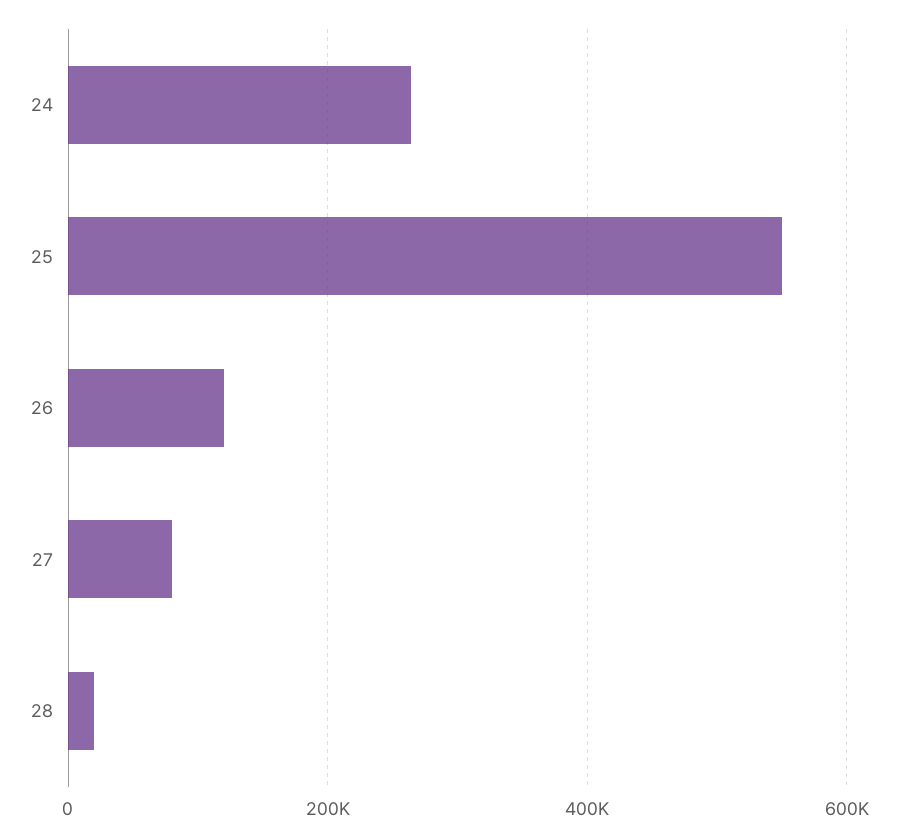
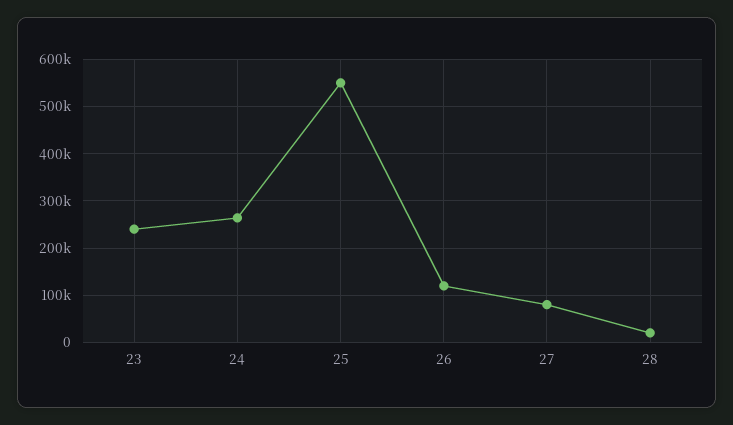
  {
    "24": 260000,
    "25": 560000,
    "26": 120000,
    "27": 80000,
-   "28": 20000
+   "28": 20000,
+   "23": 240000
  }

